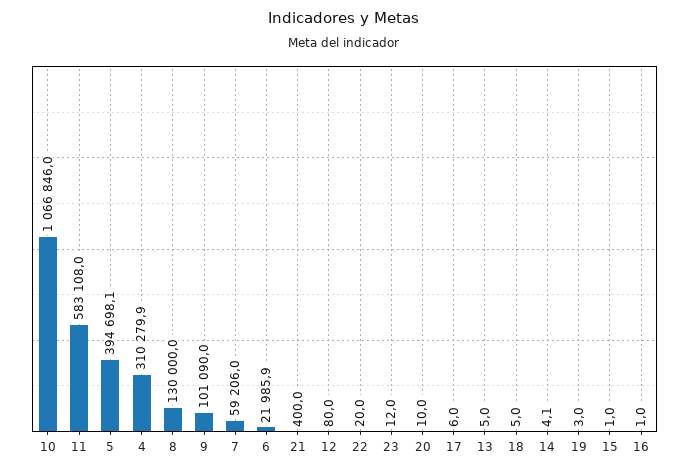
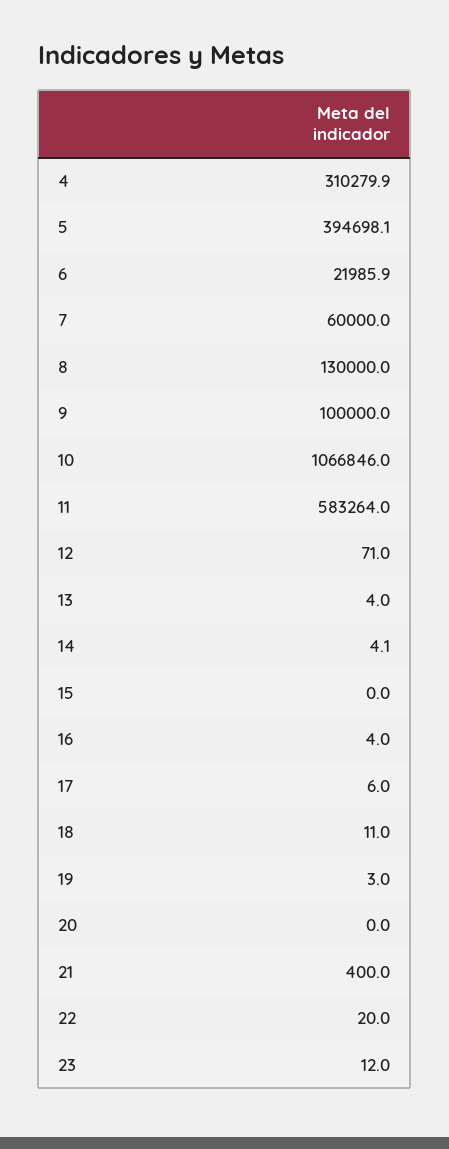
  {
    "10": 1066846,
-   "11": 583108,
+   "11": 583264,
    "5": 394698.1,
    "4": 310279.9,
    "8": 130000,
-   "9": 101090,
+   "9": 100000,
-   "7": 59206,
+   "7": 60000,
    "6": 21985.9,
    "21": 400,
-   "12": 80,
+   "12": 71,
    "22": 20,
    "23": 12,
-   "20": 10,
+   "20": 0,
    "17": 6,
-   "13": 5,
+   "13": 4,
-   "18": 5,
+   "18": 11,
    "14": 4.1,
    "19": 3,
-   "15": 1,
+   "15": 0,
-   "16": 1
+   "16": 4
  }

